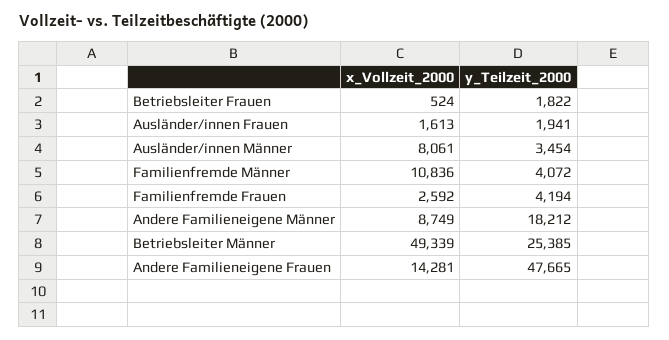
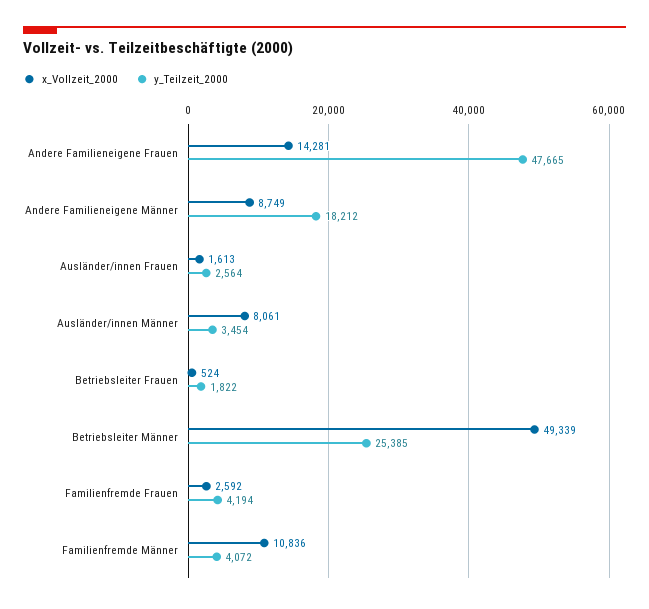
  {
    "x_Vollzeit_2000": {
      "Betriebsleiter Frauen": 524,
      "Ausländer/innen Frauen": 1613,
      "Ausländer/innen Männer": 8061,
      "Familienfremde Männer": 10836,
      "Familienfremde Frauen": 2592,
      "Andere Familieneigene Männer": 8749,
      "Betriebsleiter Männer": 49339,
      "Andere Familieneigene Frauen": 14281
    },
    "y_Teilzeit_2000": {
      "Betriebsleiter Frauen": 1822,
-     "Ausländer/innen Frauen": 1941,
+     "Ausländer/innen Frauen": 2564,
      "Ausländer/innen Männer": 3454,
      "Familienfremde Männer": 4072,
      "Familienfremde Frauen": 4194,
      "Andere Familieneigene Männer": 18212,
      "Betriebsleiter Männer": 25385,
      "Andere Familieneigene Frauen": 47665
    }
  }

